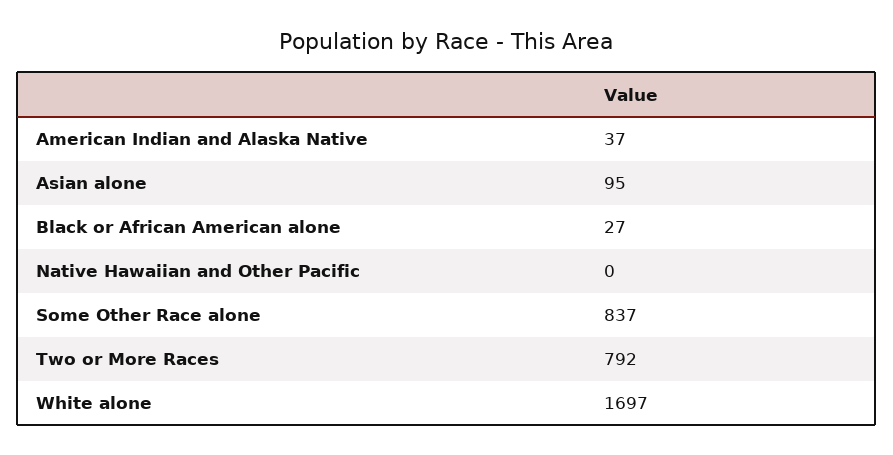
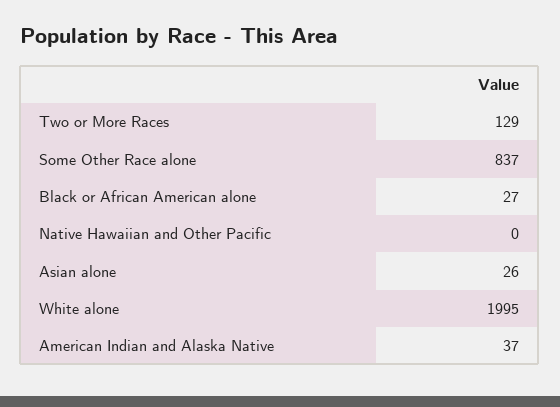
  {
    "American Indian and Alaska Native": 37,
-   "Asian alone": 95,
+   "Asian alone": 26,
    "Black or African American alone": 27,
    "Native Hawaiian and Other Pacific": 0,
    "Some Other Race alone": 837,
-   "Two or More Races": 792,
+   "Two or More Races": 129,
-   "White alone": 1697
+   "White alone": 1995
  }

